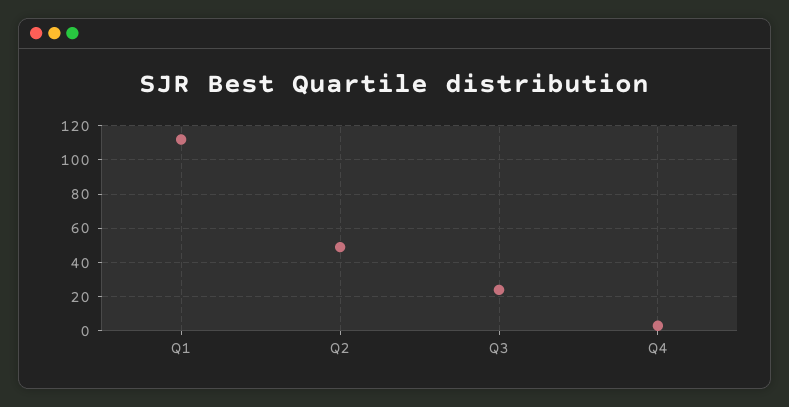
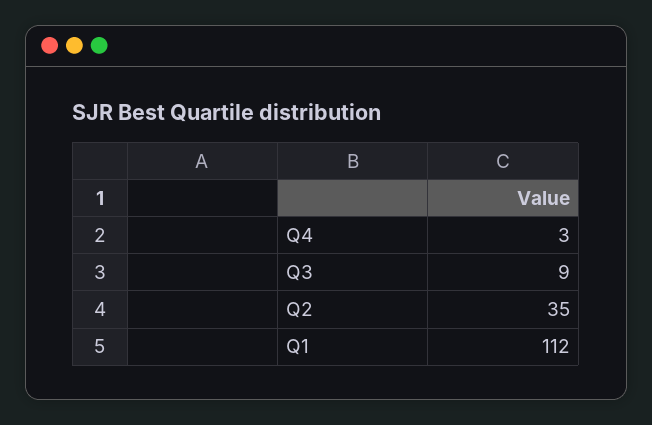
  {
    "Q1": 112,
-   "Q2": 50,
+   "Q2": 35,
-   "Q3": 25,
+   "Q3": 9,
    "Q4": 3
  }

